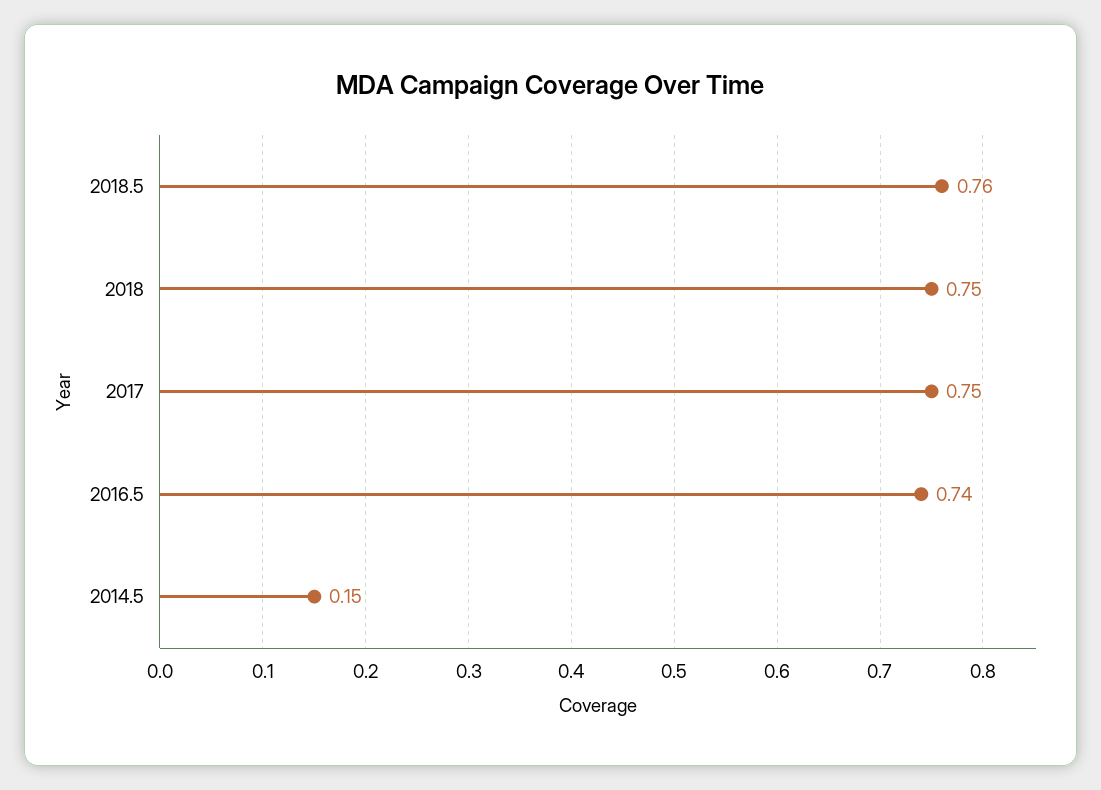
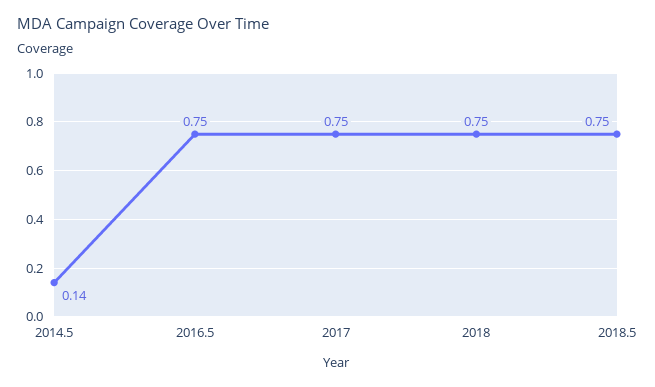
  {
-   "2018.5": 0.76,
+   "2018.5": 0.75,
    "2018": 0.75,
    "2017": 0.75,
-   "2016.5": 0.74,
+   "2016.5": 0.75,
-   "2014.5": 0.15
+   "2014.5": 0.14
  }

